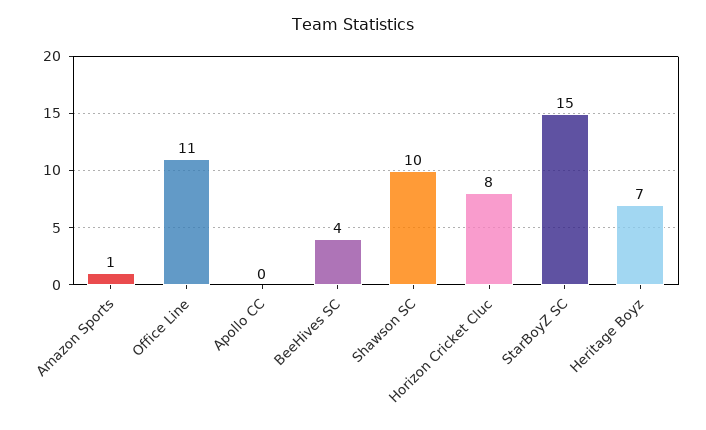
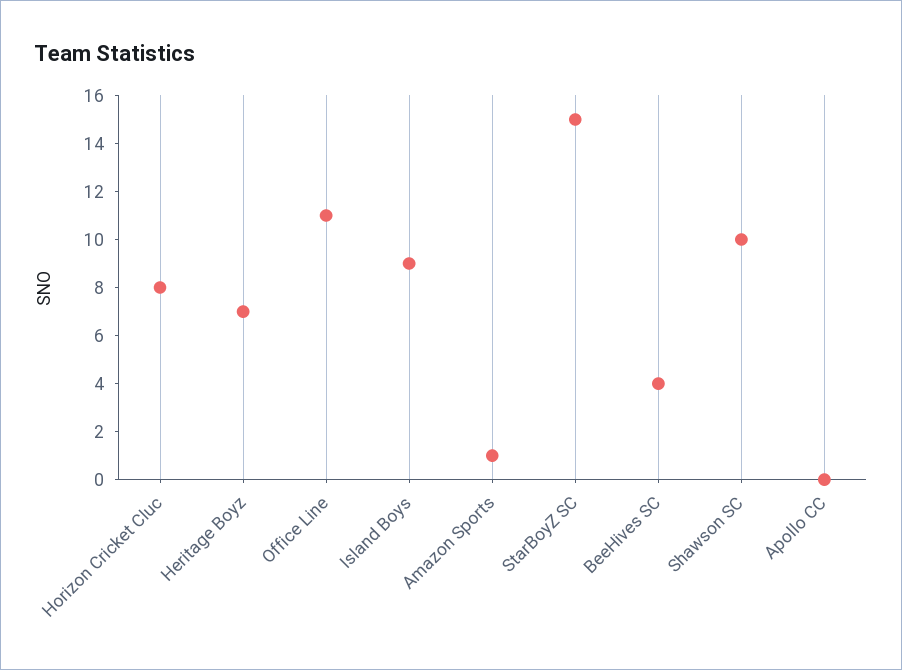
  {
    "Amazon Sports": 1,
    "Office Line": 11,
    "Apollo CC": 0,
    "BeeHives SC": 4,
    "Shawson SC": 10,
    "Horizon Cricket Cluc": 8,
    "StarBoyZ SC": 15,
-   "Heritage Boyz": 7
+   "Heritage Boyz": 7,
+   "Island Boys": 9
  }

